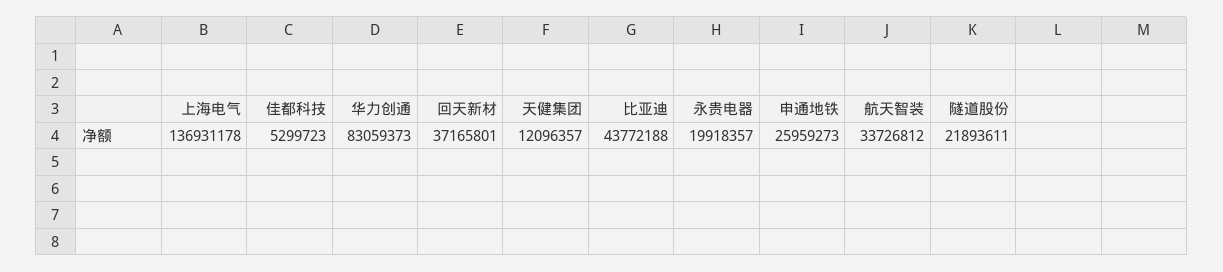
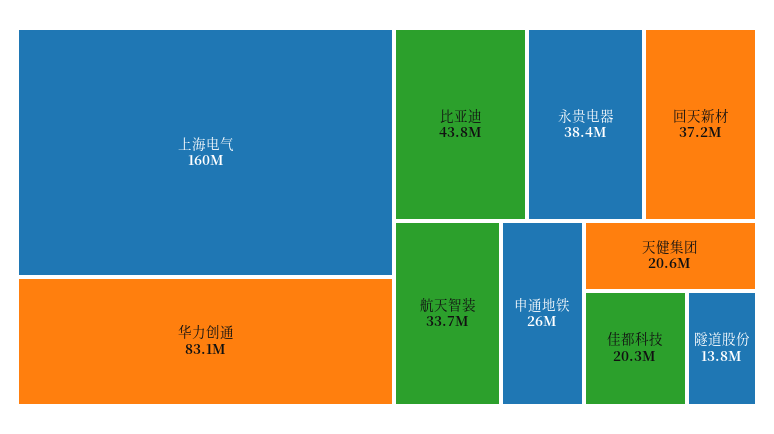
  {
-   "上海电气": 136931178,
+   "上海电气": 160000000,
-   "佳都科技": 5299723,
+   "佳都科技": 20300000,
    "华力创通": 83059373,
    "回天新材": 37165801,
-   "天健集团": 12096357,
+   "天健集团": 20600000,
    "比亚迪": 43772188,
-   "永贵电器": 19918357,
+   "永贵电器": 38400000,
    "申通地铁": 25959273,
    "航天智装": 33726812,
-   "隧道股份": 21893611
+   "隧道股份": 13800000
  }

